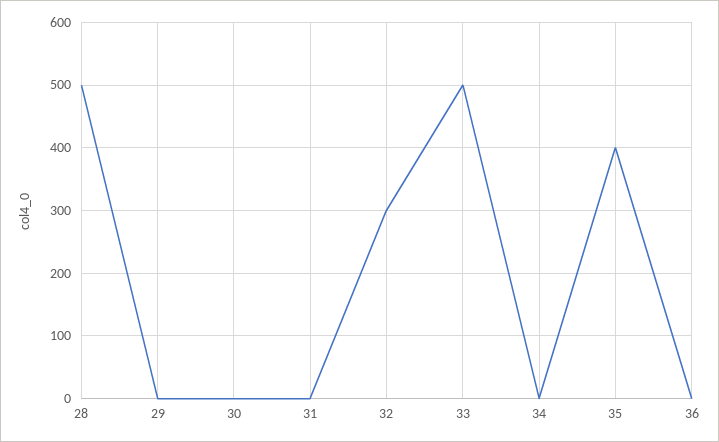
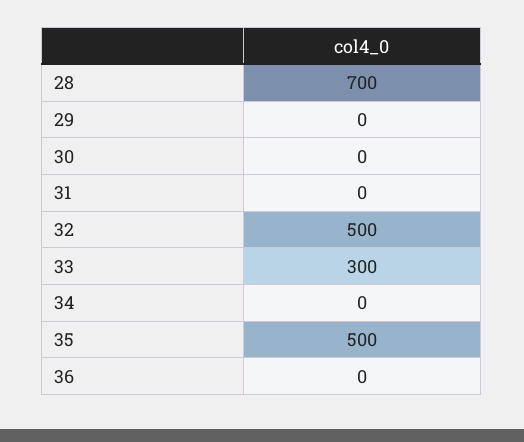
  {
-   "28": 500,
+   "28": 700,
    "29": 0,
    "30": 0,
    "31": 0,
-   "32": 300,
+   "32": 500,
-   "33": 500,
+   "33": 300,
    "34": 0,
-   "35": 400,
+   "35": 500,
    "36": 0
  }

